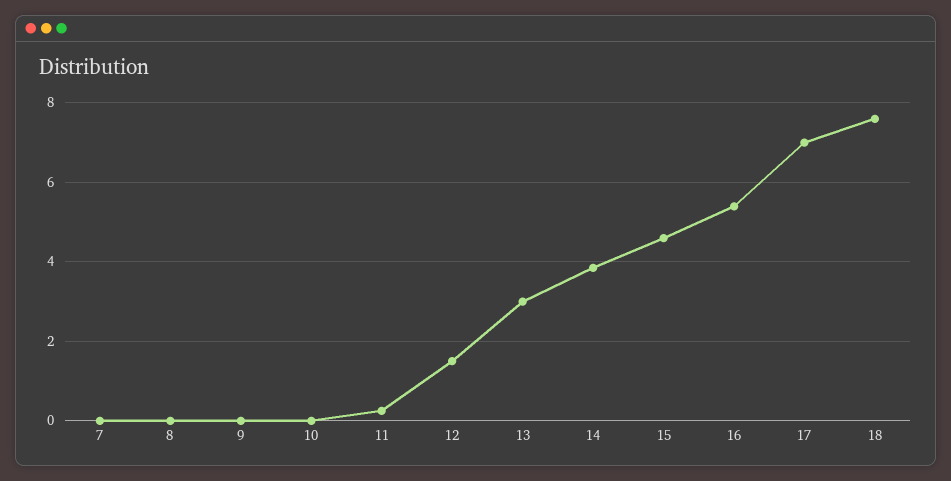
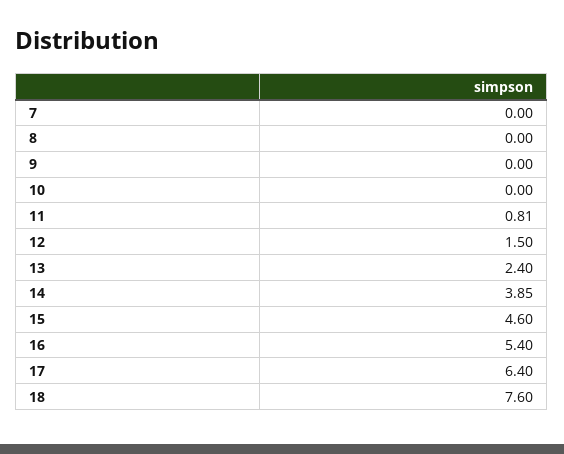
  {
    "7": 0,
    "8": 0,
    "9": 0,
    "10": 0,
-   "11": 0.2,
+   "11": 0.81,
    "12": 1.5,
-   "13": 3,
+   "13": 2.4,
    "14": 3.85,
    "15": 4.6,
    "16": 5.4,
-   "17": 7,
+   "17": 6.4,
    "18": 7.6
  }

